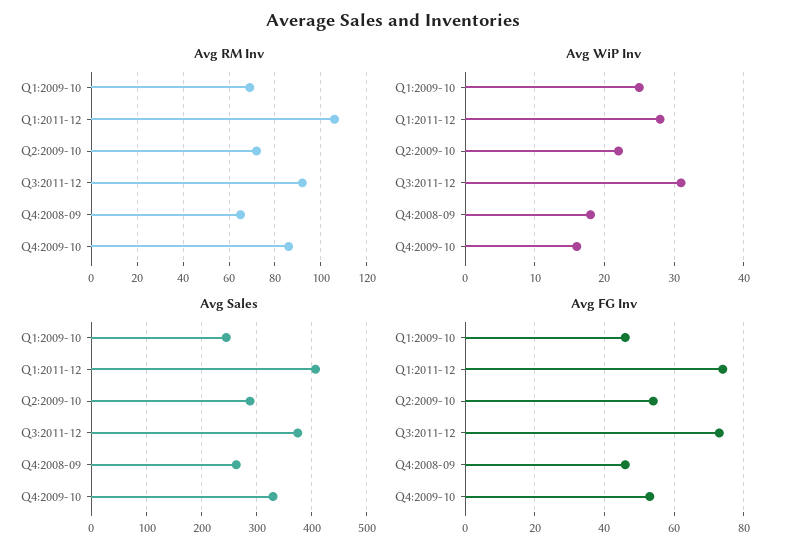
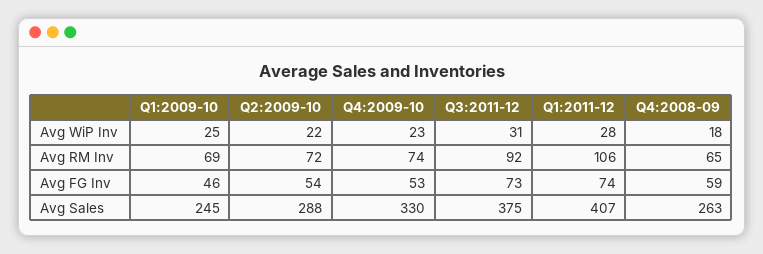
  {
    "Avg RM Inv": {
      "Q1:2009-10": 69,
      "Q1:2011-12": 106,
      "Q2:2009-10": 72,
      "Q3:2011-12": 92,
      "Q4:2008-09": 65,
-     "Q4:2009-10": 85
+     "Q4:2009-10": 74
    },
    "Avg WiP Inv": {
      "Q1:2009-10": 25,
      "Q1:2011-12": 28,
      "Q2:2009-10": 22,
      "Q3:2011-12": 31,
      "Q4:2008-09": 18,
-     "Q4:2009-10": 16
+     "Q4:2009-10": 23
    },
    "Avg Sales": {
      "Q1:2009-10": 245,
      "Q1:2011-12": 407,
      "Q2:2009-10": 288,
      "Q3:2011-12": 375,
      "Q4:2008-09": 263,
      "Q4:2009-10": 330
    },
    "Avg FG Inv": {
      "Q1:2009-10": 46,
      "Q1:2011-12": 74,
      "Q2:2009-10": 54,
      "Q3:2011-12": 73,
-     "Q4:2008-09": 45,
+     "Q4:2008-09": 59,
      "Q4:2009-10": 53
    }
  }

